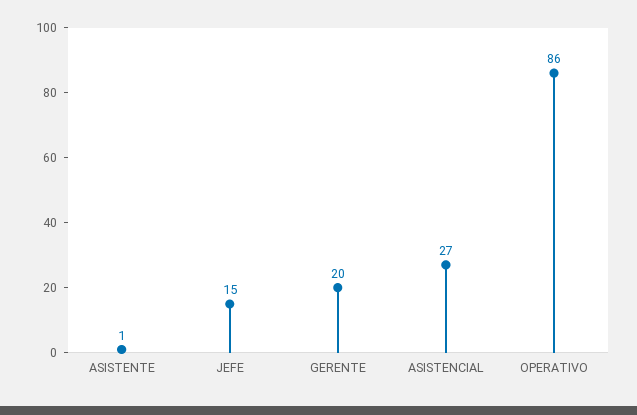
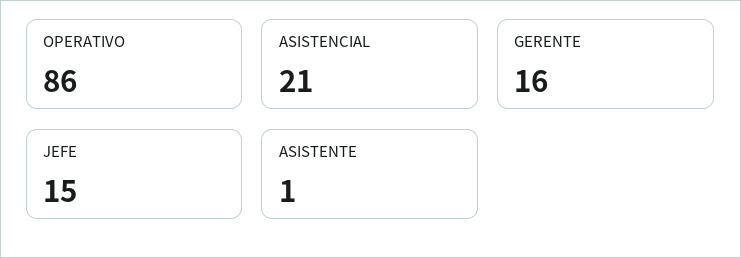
  {
    "ASISTENTE": 1,
    "JEFE": 15,
-   "GERENTE": 20,
+   "GERENTE": 16,
-   "ASISTENCIAL": 27,
+   "ASISTENCIAL": 21,
    "OPERATIVO": 86
  }

